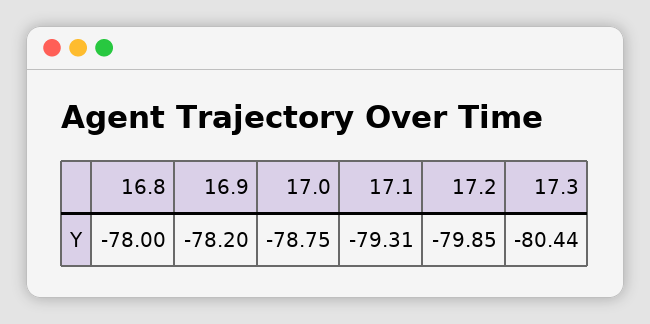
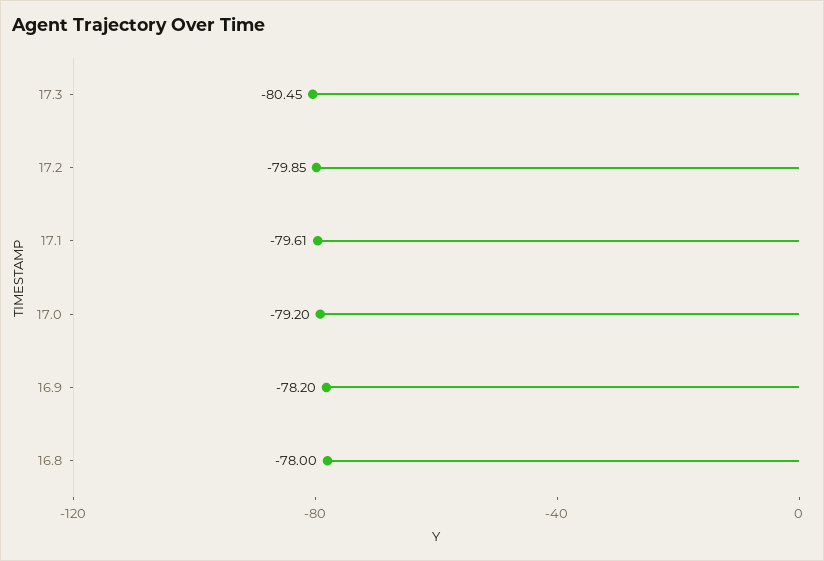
  {
    "16.8": -78,
    "16.9": -78.2,
-   "17.0": -78.75,
+   "17.0": -79.2,
-   "17.1": -79.31,
+   "17.1": -79.61,
    "17.2": -79.85,
-   "17.3": -80.44
+   "17.3": -80.45
  }

